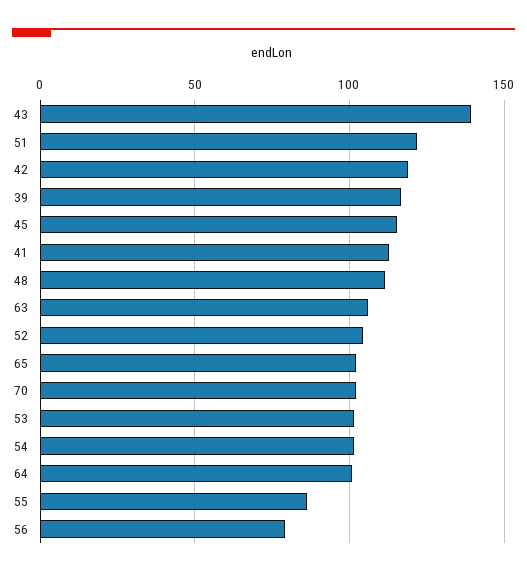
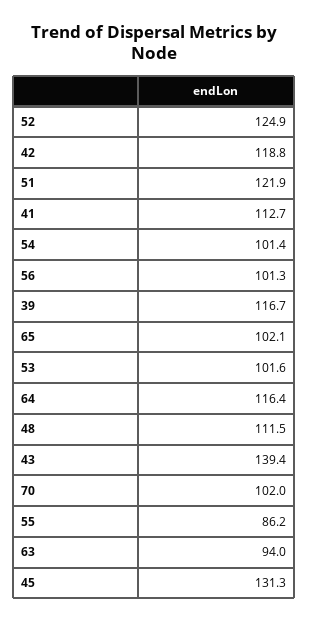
  {
    "43": 139.4,
    "51": 121.9,
    "42": 118.8,
    "39": 116.7,
-   "45": 115,
+   "45": 131.3,
    "41": 112.7,
    "48": 111.5,
-   "63": 105,
+   "63": 94,
-   "52": 105,
+   "52": 124.9,
    "65": 102.1,
    "70": 102,
    "53": 101.6,
    "54": 101.4,
-   "64": 100,
+   "64": 116.4,
    "55": 86.2,
-   "56": 80
+   "56": 101.3
  }

